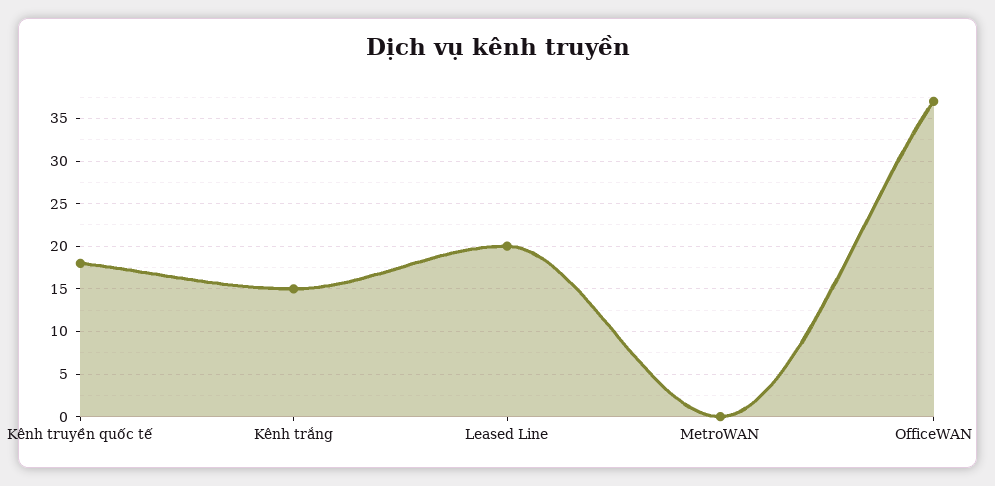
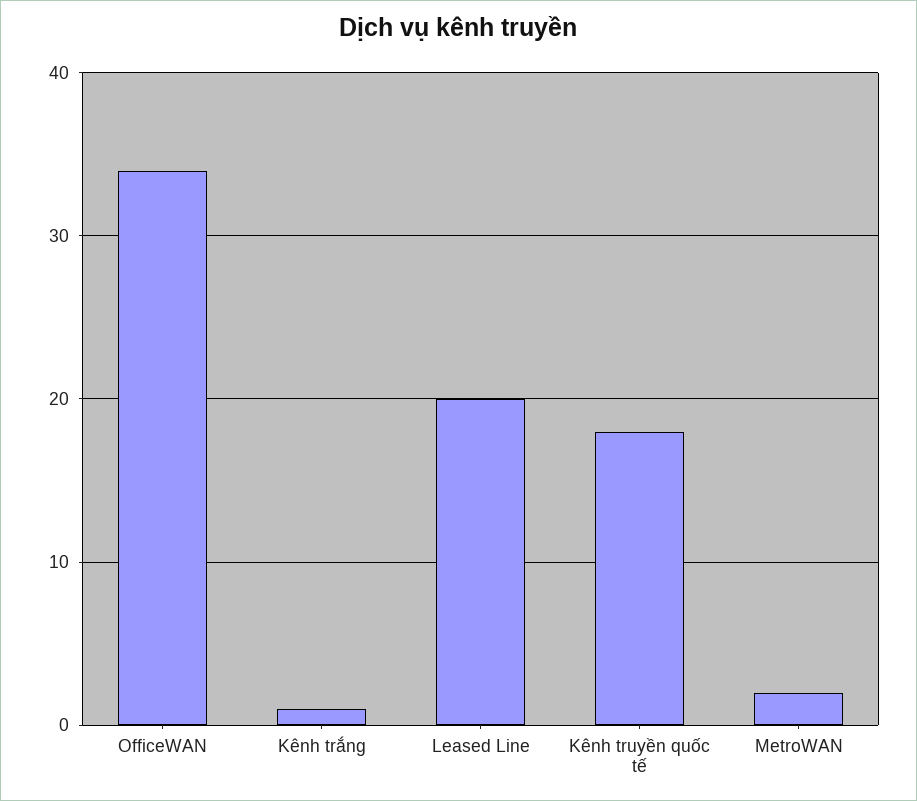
  {
    "Kênh truyền quốc tế": 18,
-   "Kênh trắng": 15,
+   "Kênh trắng": 1,
    "Leased Line": 20,
-   "MetroWAN": 0,
+   "MetroWAN": 2,
-   "OfficeWAN": 37
+   "OfficeWAN": 34
  }

